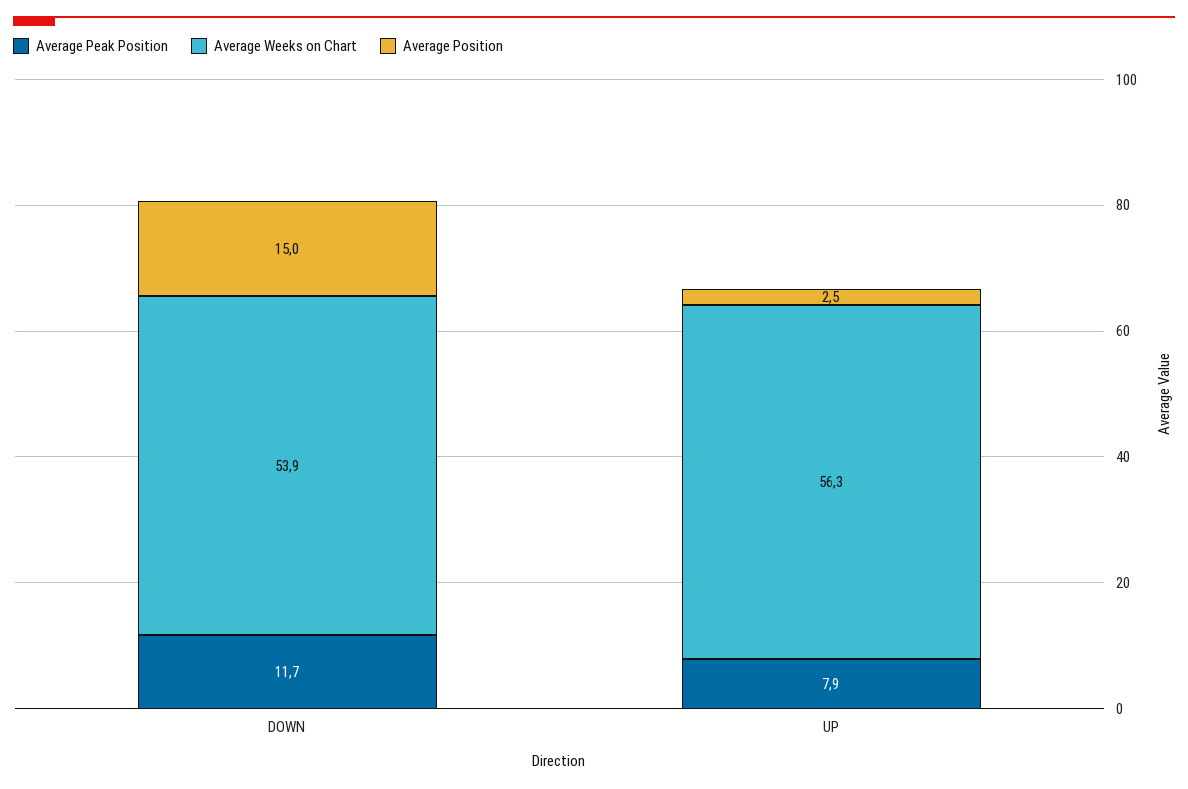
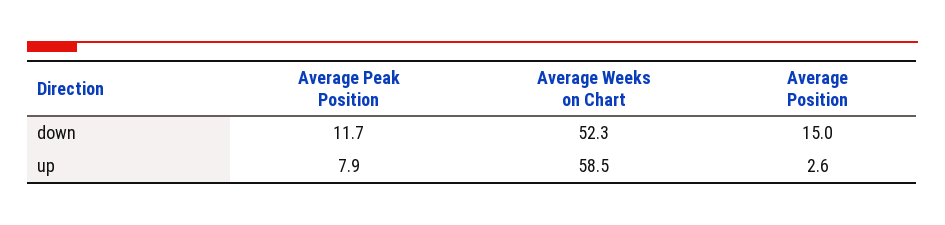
  {
    "Average Peak Position": {
      "DOWN": 11.7,
      "UP": 7.9
    },
    "Average Weeks on Chart": {
-     "DOWN": 53.9,
+     "DOWN": 52.3,
-     "UP": 56.3
+     "UP": 58.5
    },
    "Average Position": {
      "DOWN": 15,
-     "UP": 2.5
+     "UP": 2.6
    }
  }

